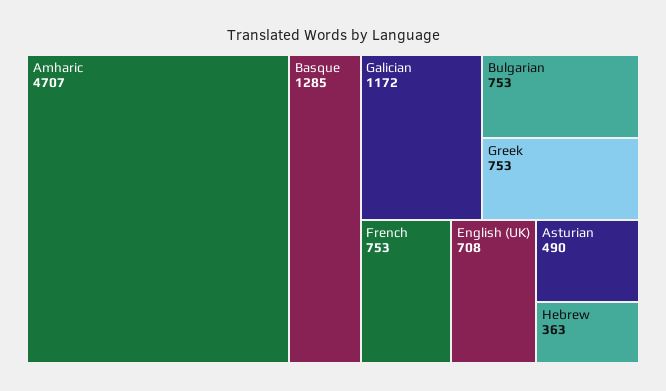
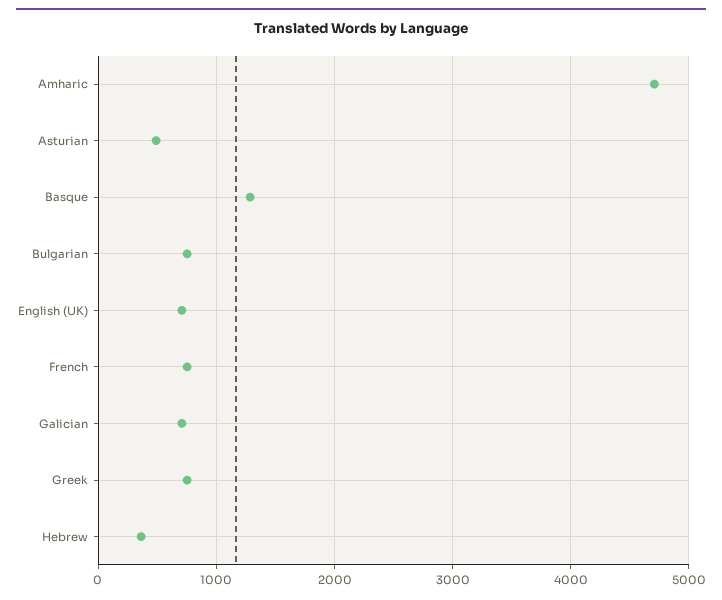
  {
    "Amharic": 4707,
    "Basque": 1285,
-   "Galician": 1172,
+   "Galician": 700,
    "Bulgarian": 753,
    "Greek": 753,
    "French": 753,
    "English (UK)": 708,
    "Asturian": 490,
    "Hebrew": 363
  }

